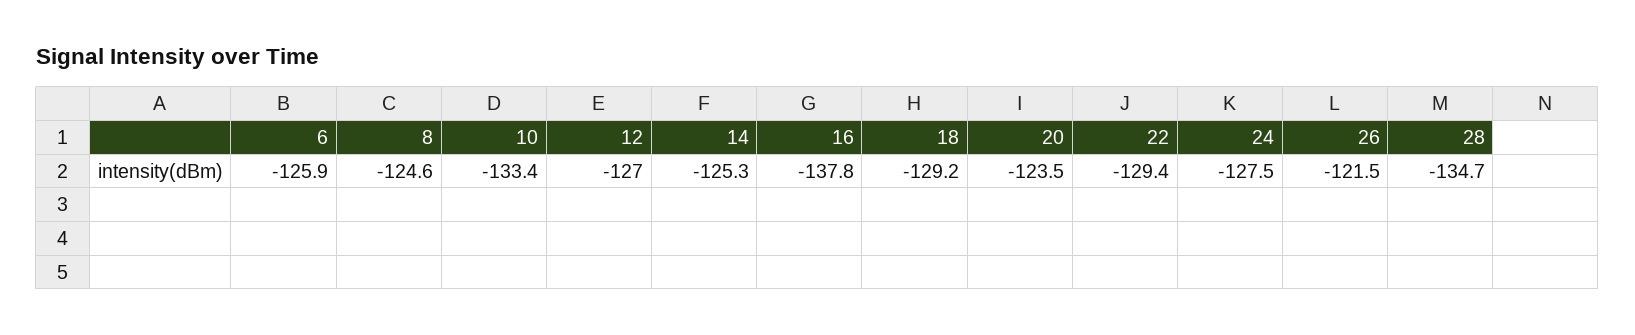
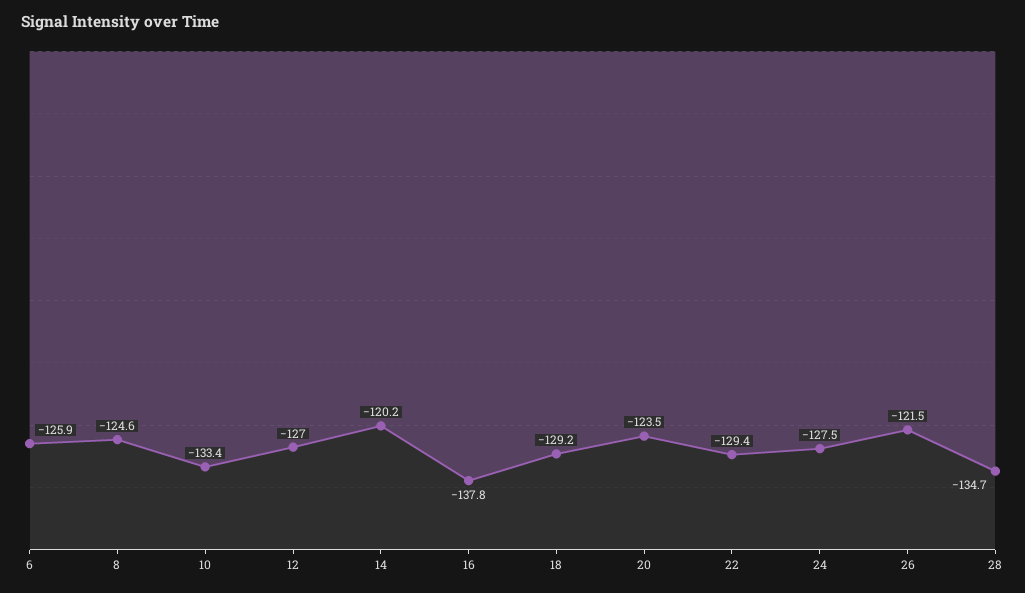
  {
    "6": -125.9,
    "8": -124.6,
    "10": -133.4,
    "12": -127,
-   "14": -125.3,
+   "14": -120.2,
    "16": -137.8,
    "18": -129.2,
    "20": -123.5,
    "22": -129.4,
    "24": -127.5,
    "26": -121.5,
    "28": -134.7
  }

